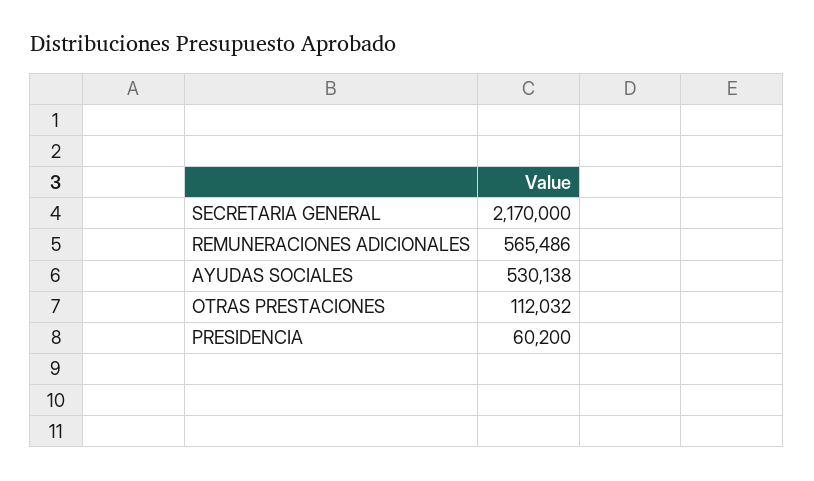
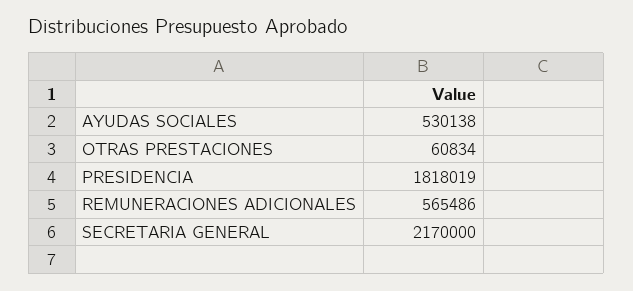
  {
    "SECRETARIA GENERAL": 2170000,
    "REMUNERACIONES ADICIONALES": 565486,
    "AYUDAS SOCIALES": 530138,
-   "OTRAS PRESTACIONES": 112032,
+   "OTRAS PRESTACIONES": 60834,
-   "PRESIDENCIA": 60200
+   "PRESIDENCIA": 1818019
  }

